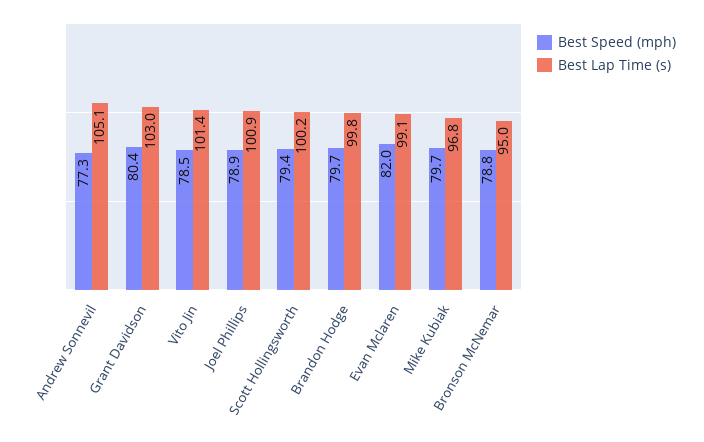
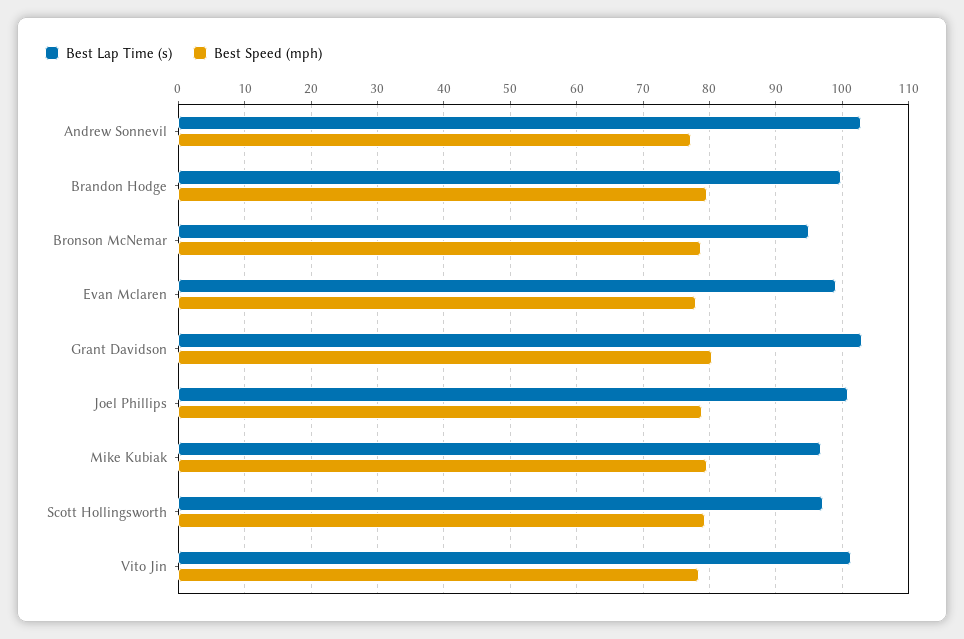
  {
    "Best Speed (mph)": {
      "Andrew Sonnevil": 77.3,
      "Grant Davidson": 80.4,
      "Vito Jin": 78.5,
      "Joel Phillips": 78.9,
      "Scott Hollingsworth": 79.4,
      "Brandon Hodge": 79.7,
-     "Evan Mclaren": 82,
+     "Evan Mclaren": 78,
      "Mike Kubiak": 79.7,
      "Bronson McNemar": 78.8
    },
    "Best Lap Time (s)": {
-     "Andrew Sonnevil": 105.1,
+     "Andrew Sonnevil": 103,
      "Grant Davidson": 103,
      "Vito Jin": 101.4,
      "Joel Phillips": 100.9,
-     "Scott Hollingsworth": 100.2,
+     "Scott Hollingsworth": 97,
      "Brandon Hodge": 99.8,
      "Evan Mclaren": 99.1,
      "Mike Kubiak": 96.8,
      "Bronson McNemar": 95
    }
  }

